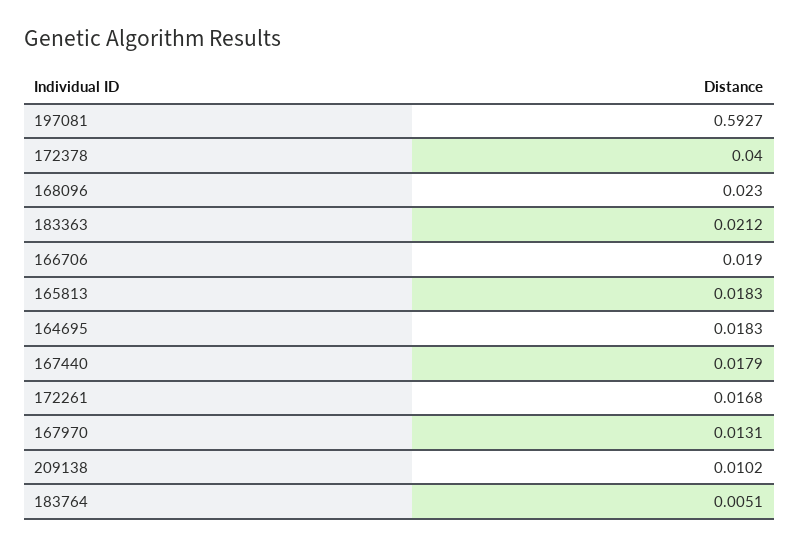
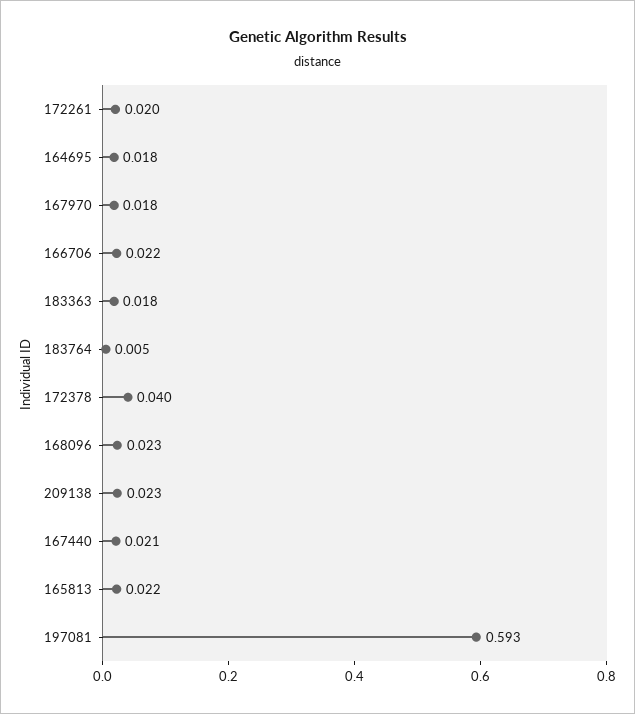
  {
    "197081": 0.5927,
    "172378": 0.04,
    "168096": 0.023,
-   "183363": 0.0212,
+   "183363": 0.018,
-   "166706": 0.019,
+   "166706": 0.022,
-   "165813": 0.0183,
+   "165813": 0.022,
    "164695": 0.0183,
-   "167440": 0.0179,
+   "167440": 0.021,
-   "172261": 0.0168,
+   "172261": 0.02,
-   "167970": 0.0131,
+   "167970": 0.018,
-   "209138": 0.0102,
+   "209138": 0.023,
    "183764": 0.0051
  }

